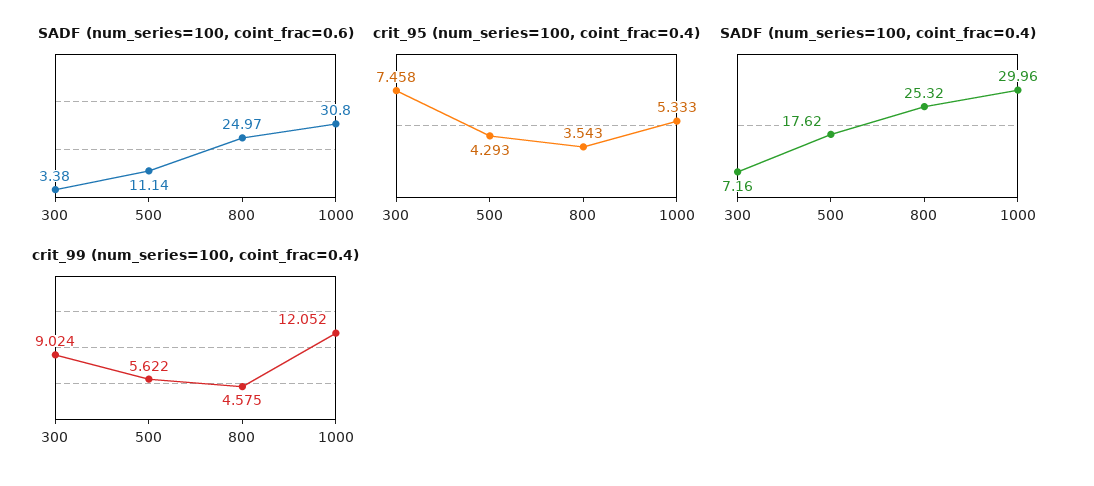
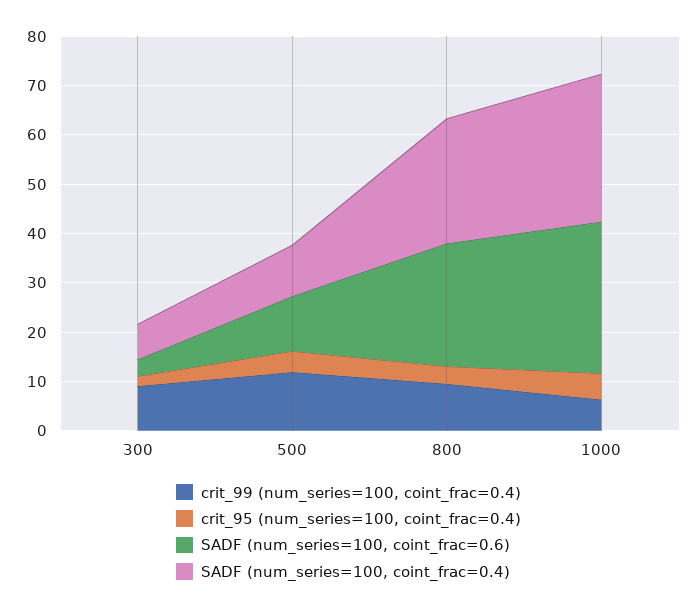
  {
    "SADF (num_series=100, coint_frac=0.6)": {
      "300": 3.38,
      "500": 11.14,
      "800": 24.97,
      "1000": 30.8
    },
    "crit_95 (num_series=100, coint_frac=0.4)": {
-     "300": 7.458,
+     "300": 2,
      "500": 4.293,
      "800": 3.543,
      "1000": 5.333
    },
    "SADF (num_series=100, coint_frac=0.4)": {
      "300": 7.16,
-     "500": 17.62,
+     "500": 10,
      "800": 25.32,
      "1000": 29.96
    },
    "crit_99 (num_series=100, coint_frac=0.4)": {
      "300": 9.024,
-     "500": 5.622,
+     "500": 12,
-     "800": 4.575,
+     "800": 10,
-     "1000": 12.052
+     "1000": 6
    }
  }

